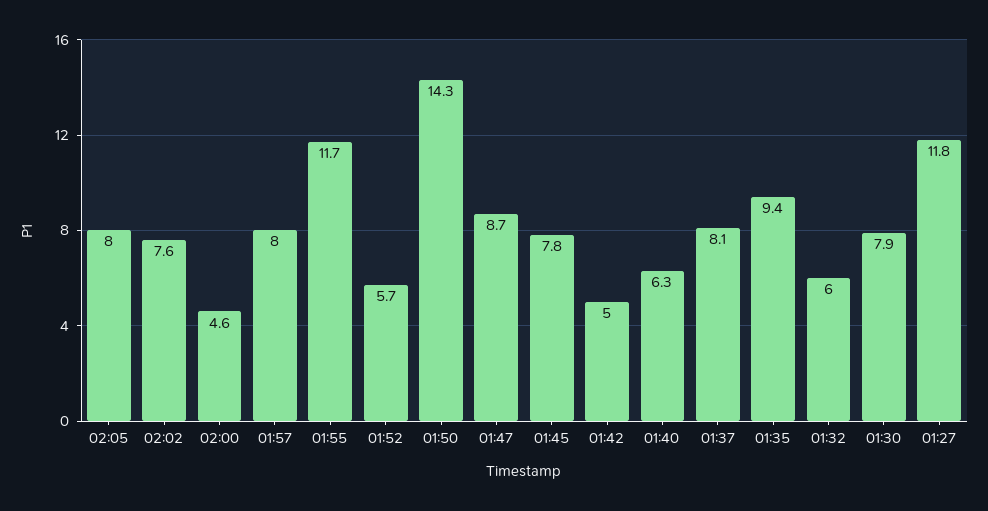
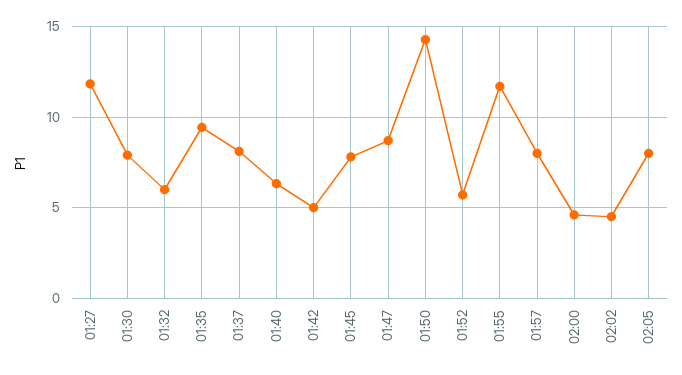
  {
    "02:05": 8,
-   "02:02": 7.6,
+   "02:02": 4.5,
    "02:00": 4.6,
    "01:57": 8,
    "01:55": 11.7,
    "01:52": 5.7,
    "01:50": 14.3,
    "01:47": 8.7,
    "01:45": 7.8,
    "01:42": 5,
    "01:40": 6.3,
    "01:37": 8.1,
    "01:35": 9.4,
    "01:32": 6,
    "01:30": 7.9,
    "01:27": 11.8
  }

